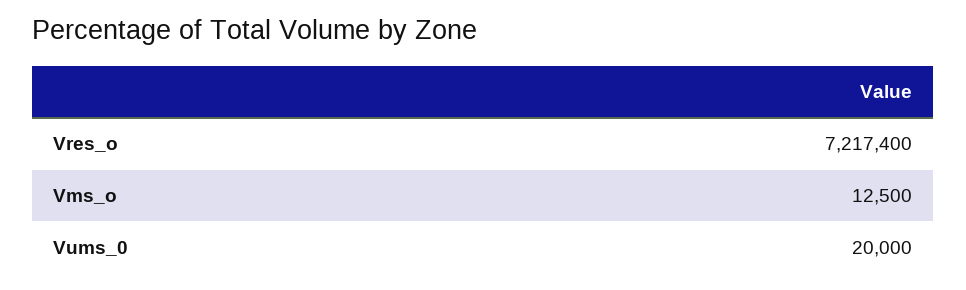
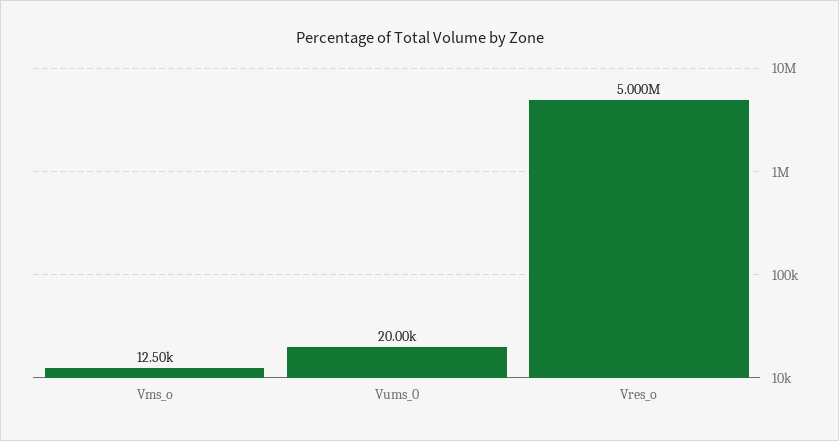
  {
-   "Vres_o": 7217400,
+   "Vres_o": 5000000,
    "Vms_o": 12500,
    "Vums_0": 20000
  }

